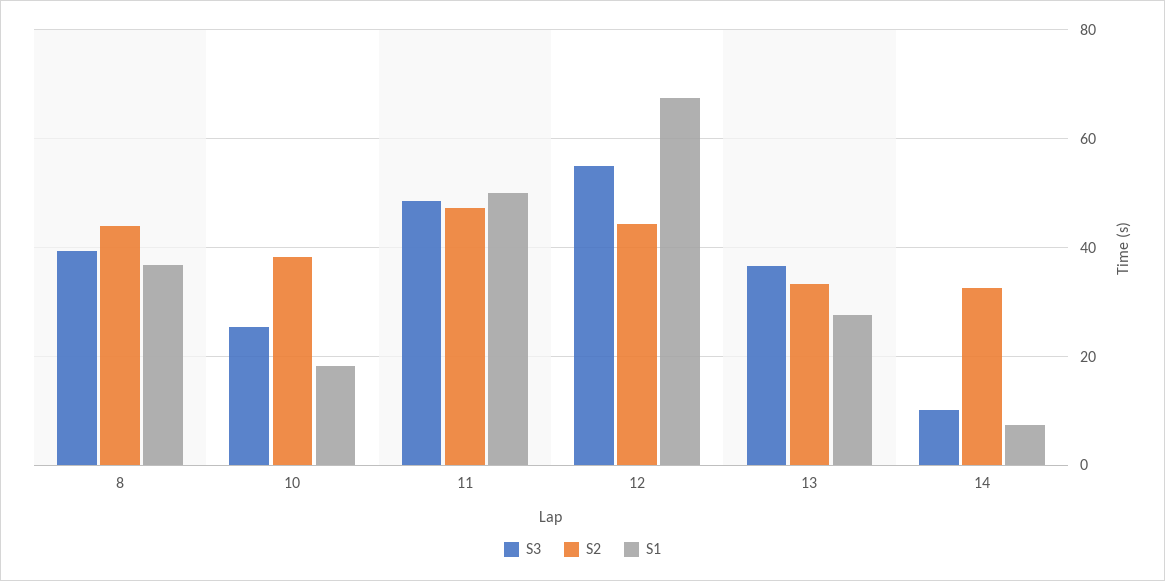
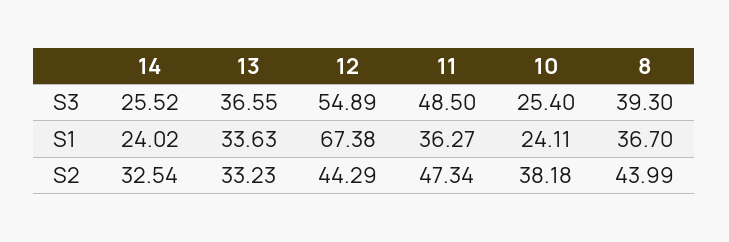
  {
    "S3": {
      "8": 39.3,
      "10": 25.4,
      "11": 48.5,
      "12": 54.89,
      "13": 36.55,
-     "14": 10
+     "14": 25.52
    },
    "S2": {
      "8": 43.99,
      "10": 38.18,
      "11": 47.34,
      "12": 44.29,
      "13": 33.23,
      "14": 32.54
    },
    "S1": {
      "8": 36.7,
-     "10": 18,
+     "10": 24.11,
-     "11": 50,
+     "11": 36.27,
      "12": 67.38,
-     "13": 28,
+     "13": 33.63,
-     "14": 8
+     "14": 24.02
    }
  }

